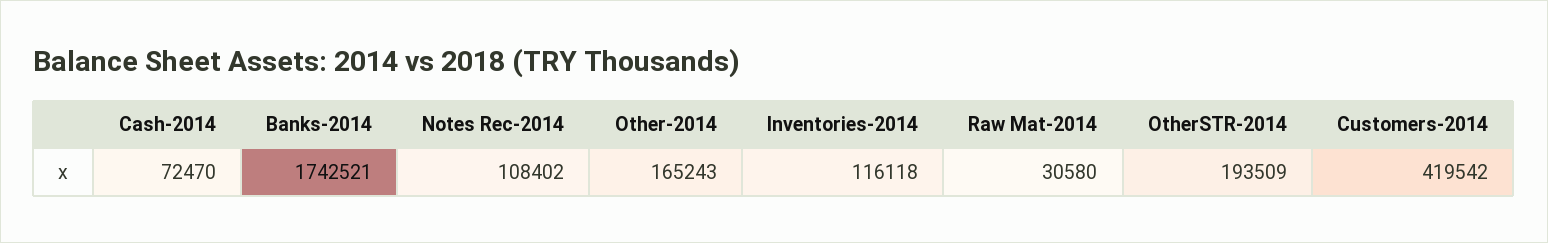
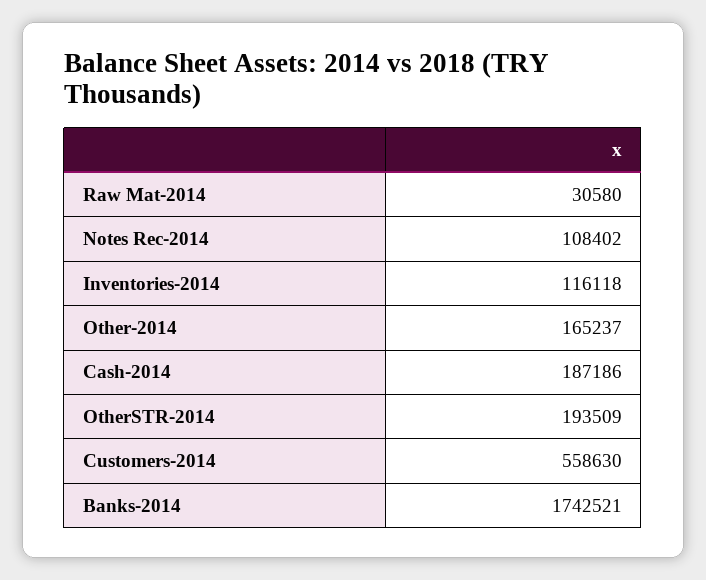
  {
-   "Cash-2014": 72470,
+   "Cash-2014": 187186,
    "Banks-2014": 1742521,
    "Notes Rec-2014": 108402,
-   "Other-2014": 165243,
+   "Other-2014": 165237,
    "Inventories-2014": 116118,
    "Raw Mat-2014": 30580,
    "OtherSTR-2014": 193509,
-   "Customers-2014": 419542
+   "Customers-2014": 558630
  }

